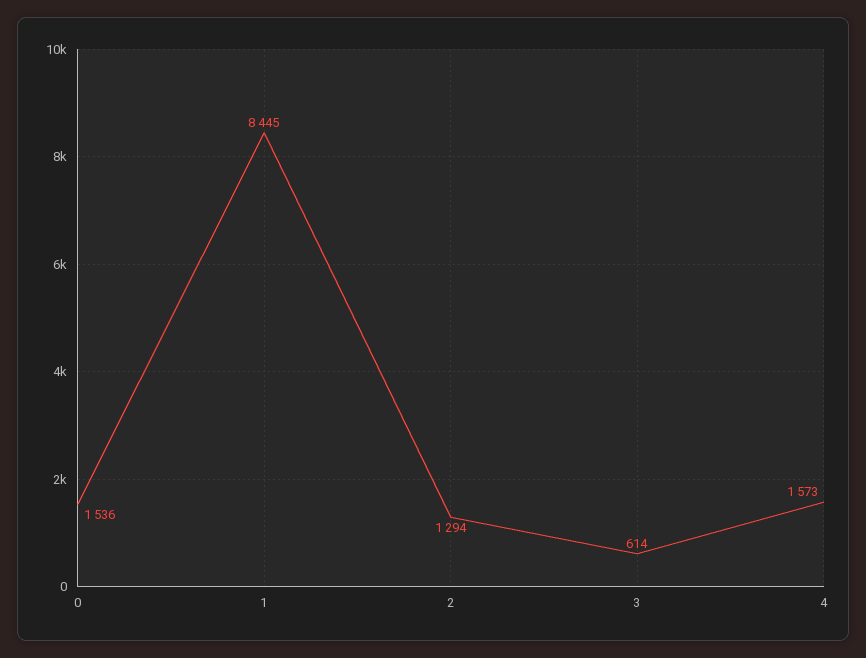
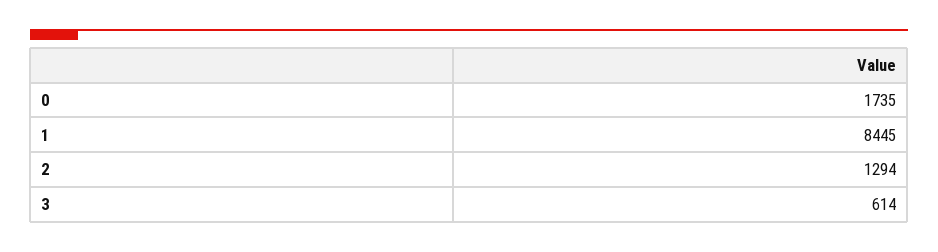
  {
-   "0": 1536,
+   "0": 1735,
    "1": 8445,
    "2": 1294,
-   "3": 614,
+   "3": 614
-   "4": 1573
  }

